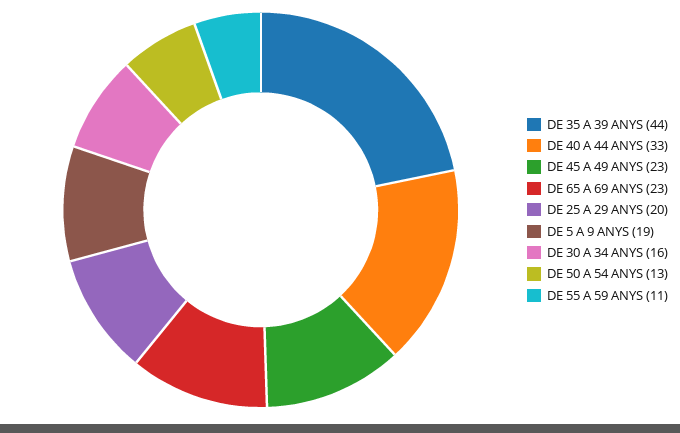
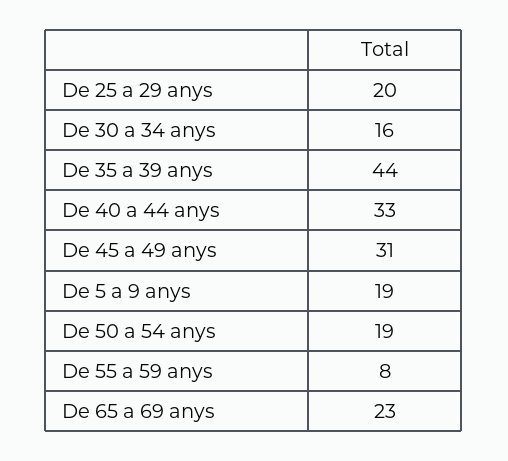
  {
    "DE 35 A 39 ANYS": 44,
    "DE 40 A 44 ANYS": 33,
-   "DE 45 A 49 ANYS": 23,
+   "DE 45 A 49 ANYS": 31,
    "DE 65 A 69 ANYS": 23,
    "DE 25 A 29 ANYS": 20,
    "DE 5 A 9 ANYS": 19,
    "DE 30 A 34 ANYS": 16,
-   "DE 50 A 54 ANYS": 13,
+   "DE 50 A 54 ANYS": 19,
-   "DE 55 A 59 ANYS": 11
+   "DE 55 A 59 ANYS": 8
  }

